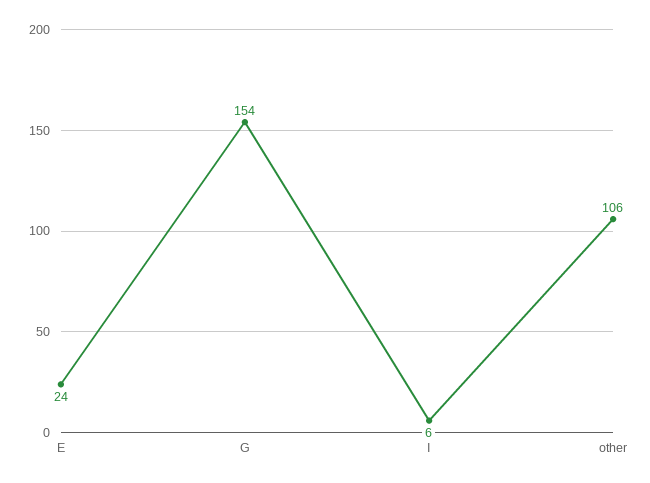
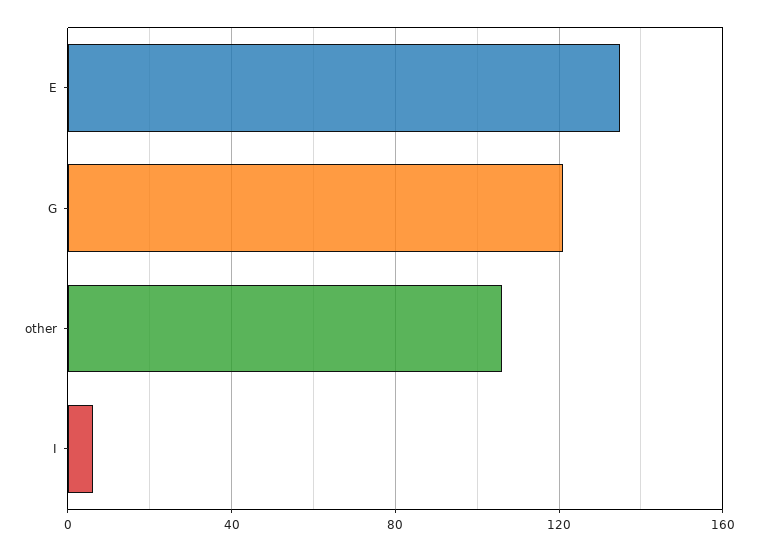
  {
-   "E": 24,
+   "E": 135,
-   "G": 154,
+   "G": 120,
    "I": 6,
    "other": 106
  }

